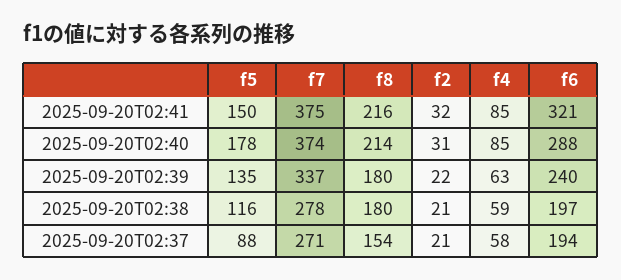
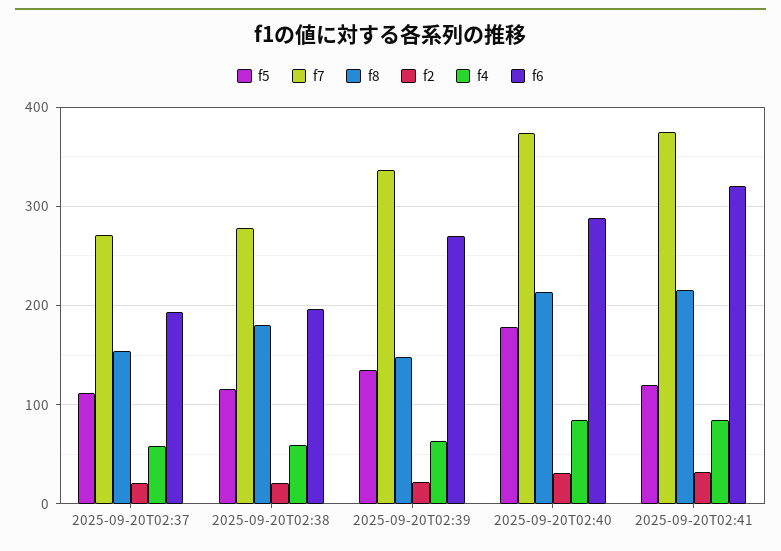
  {
    "f5": {
-     "2025-09-20T02:41": 150,
+     "2025-09-20T02:41": 120,
      "2025-09-20T02:40": 178,
      "2025-09-20T02:39": 135,
      "2025-09-20T02:38": 116,
-     "2025-09-20T02:37": 88
+     "2025-09-20T02:37": 110
    },
    "f7": {
      "2025-09-20T02:41": 375,
      "2025-09-20T02:40": 374,
      "2025-09-20T02:39": 337,
      "2025-09-20T02:38": 278,
      "2025-09-20T02:37": 271
    },
    "f8": {
      "2025-09-20T02:41": 216,
      "2025-09-20T02:40": 214,
-     "2025-09-20T02:39": 180,
+     "2025-09-20T02:39": 150,
      "2025-09-20T02:38": 180,
      "2025-09-20T02:37": 154
    },
    "f2": {
      "2025-09-20T02:41": 32,
      "2025-09-20T02:40": 31,
      "2025-09-20T02:39": 22,
      "2025-09-20T02:38": 21,
      "2025-09-20T02:37": 21
    },
    "f4": {
      "2025-09-20T02:41": 85,
      "2025-09-20T02:40": 85,
      "2025-09-20T02:39": 63,
      "2025-09-20T02:38": 59,
      "2025-09-20T02:37": 58
    },
    "f6": {
      "2025-09-20T02:41": 321,
      "2025-09-20T02:40": 288,
-     "2025-09-20T02:39": 240,
+     "2025-09-20T02:39": 270,
      "2025-09-20T02:38": 197,
      "2025-09-20T02:37": 194
    }
  }

